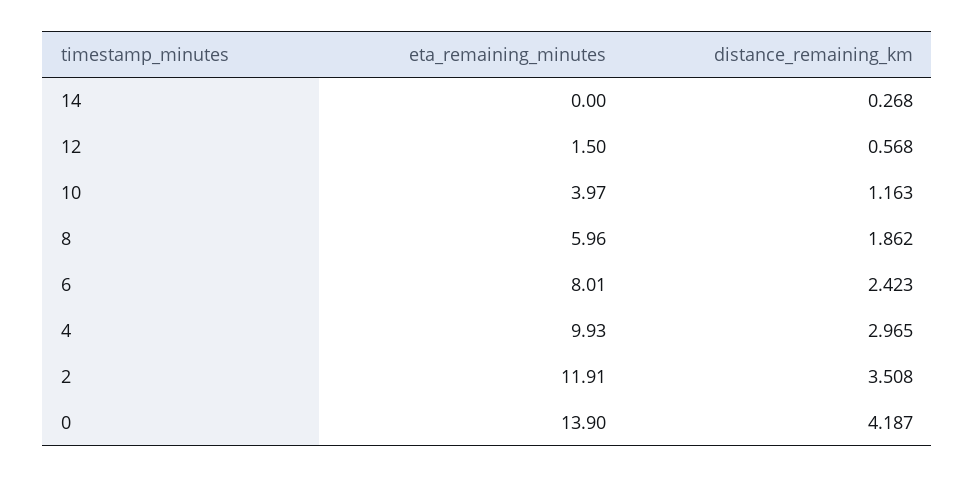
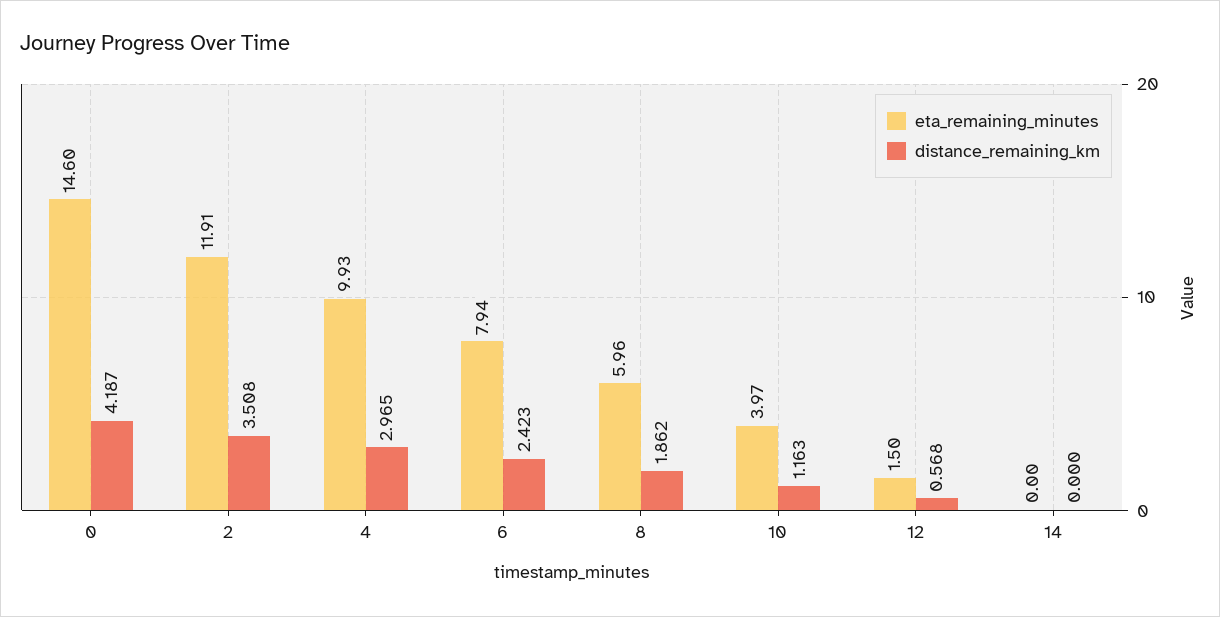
  {
    "eta_remaining_minutes": {
      "14": 0,
      "12": 1.5,
      "10": 3.97,
      "8": 5.96,
-     "6": 8.01,
+     "6": 7.94,
      "4": 9.93,
      "2": 11.91,
-     "0": 13.9
+     "0": 14.6
    },
    "distance_remaining_km": {
-     "14": 0.268,
+     "14": 0,
      "12": 0.568,
      "10": 1.163,
      "8": 1.862,
      "6": 2.423,
      "4": 2.965,
      "2": 3.508,
      "0": 4.187
    }
  }

